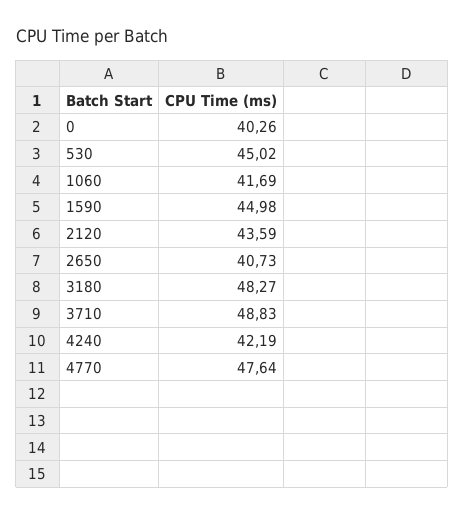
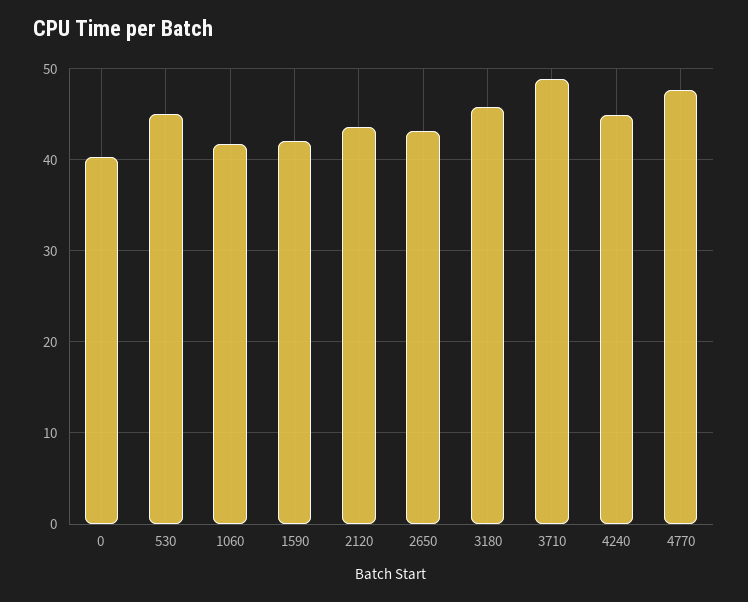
  {
    "0": 40.26,
    "530": 45.02,
    "1060": 41.69,
-   "1590": 44.98,
+   "1590": 42,
    "2120": 43.59,
-   "2650": 40.73,
+   "2650": 43,
-   "3180": 48.27,
+   "3180": 46,
    "3710": 48.83,
-   "4240": 42.19,
+   "4240": 45,
    "4770": 47.64
  }

